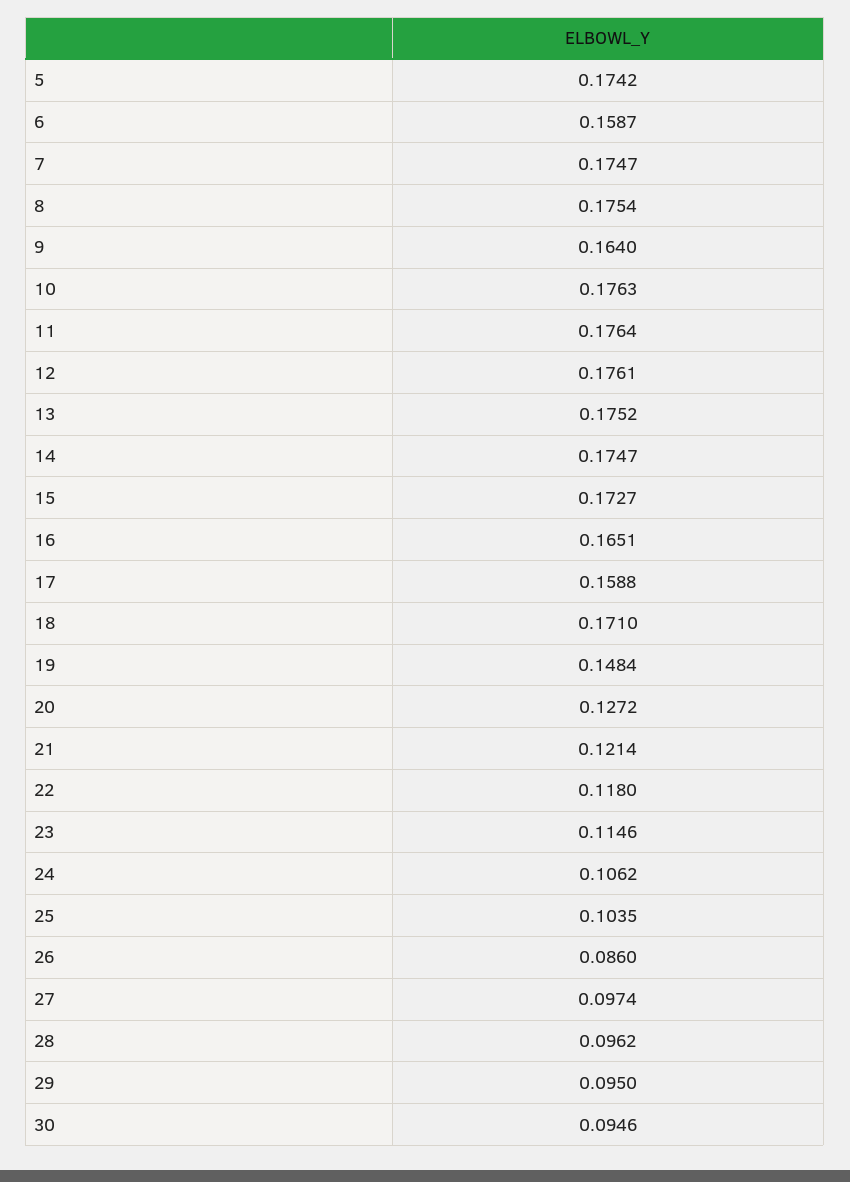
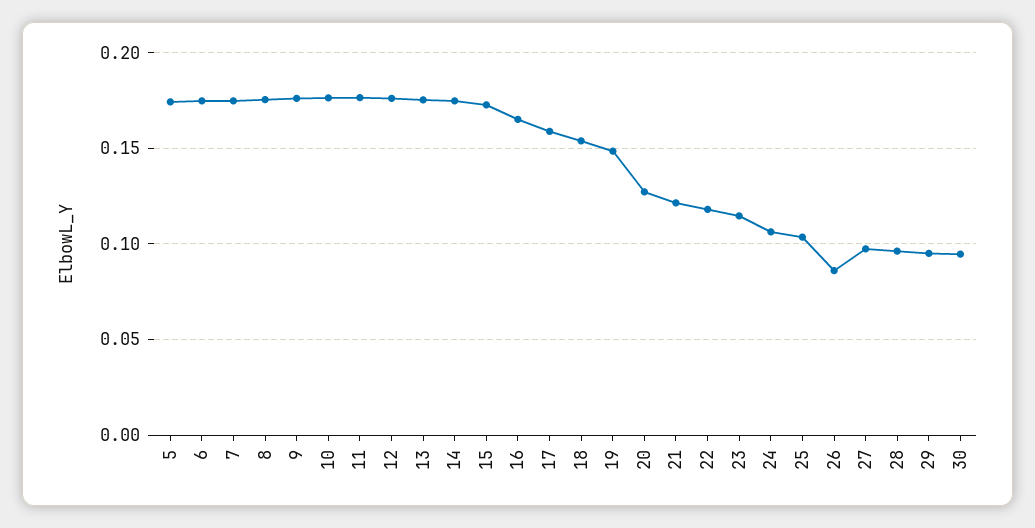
  {
    "5": 0.1742,
-   "6": 0.1587,
+   "6": 0.175,
    "7": 0.1747,
    "8": 0.1754,
-   "9": 0.164,
+   "9": 0.175,
    "10": 0.1763,
    "11": 0.1764,
    "12": 0.1761,
    "13": 0.1752,
    "14": 0.1747,
    "15": 0.1727,
    "16": 0.1651,
    "17": 0.1588,
-   "18": 0.171,
+   "18": 0.155,
    "19": 0.1484,
    "20": 0.1272,
    "21": 0.1214,
    "22": 0.118,
    "23": 0.1146,
    "24": 0.1062,
    "25": 0.1035,
    "26": 0.086,
    "27": 0.0974,
    "28": 0.0962,
    "29": 0.095,
    "30": 0.0946
  }

